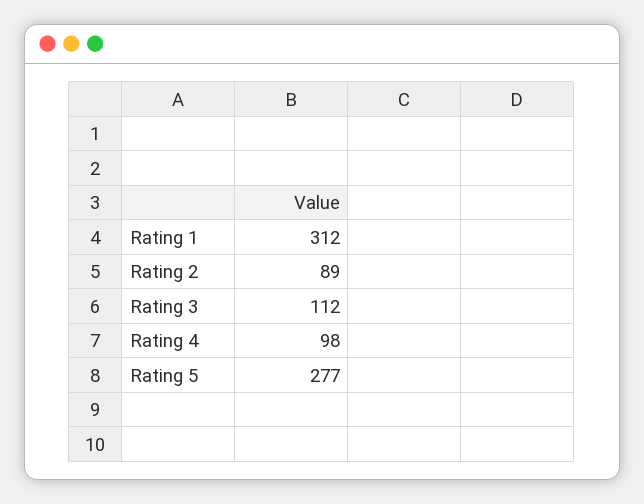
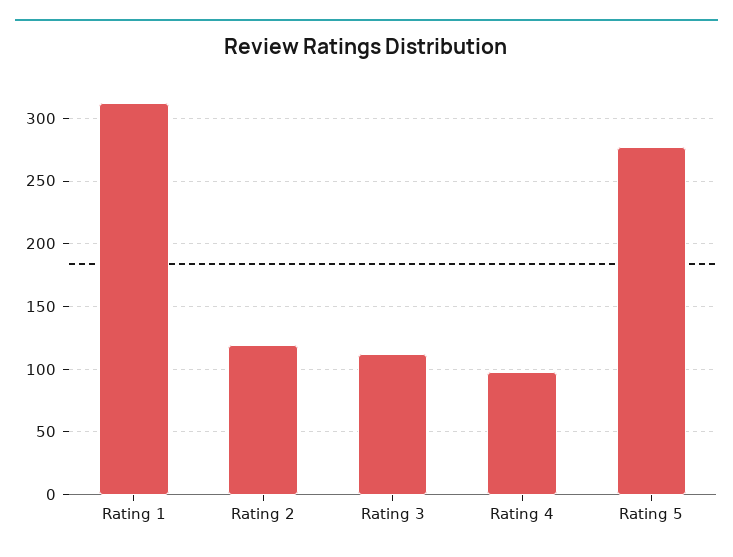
  {
    "Rating 1": 312,
-   "Rating 2": 89,
+   "Rating 2": 120,
    "Rating 3": 112,
    "Rating 4": 98,
    "Rating 5": 277
  }

